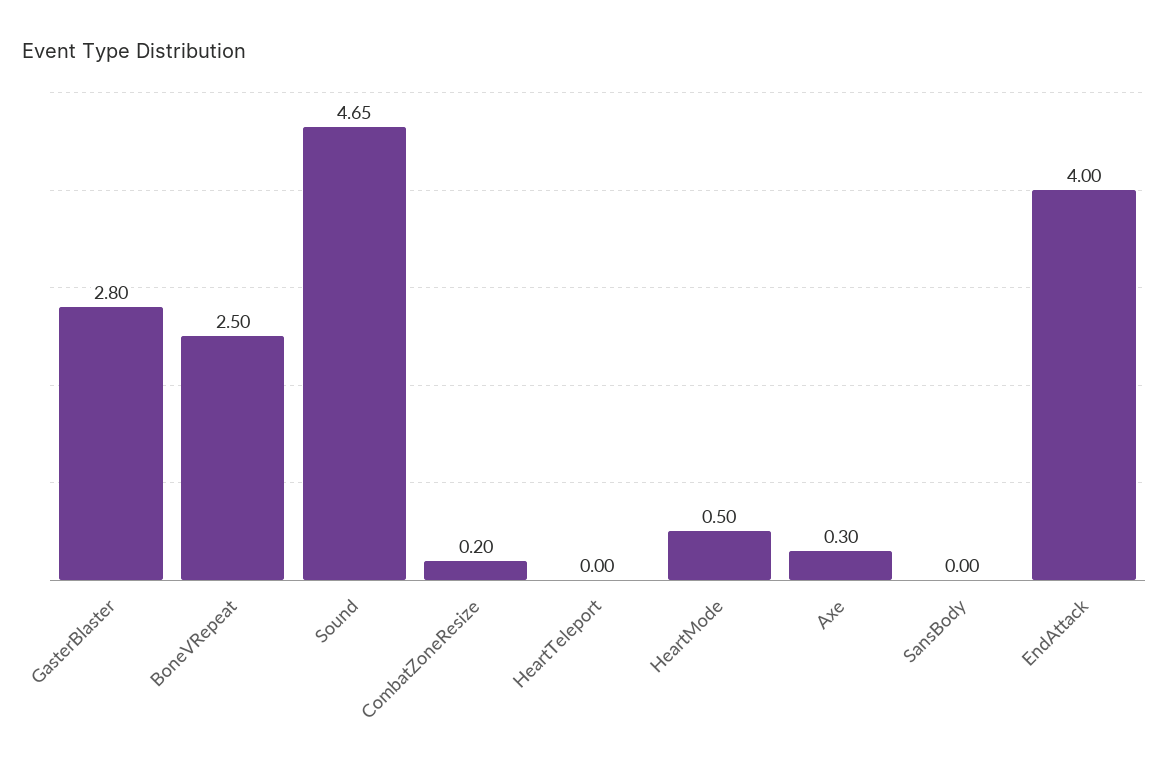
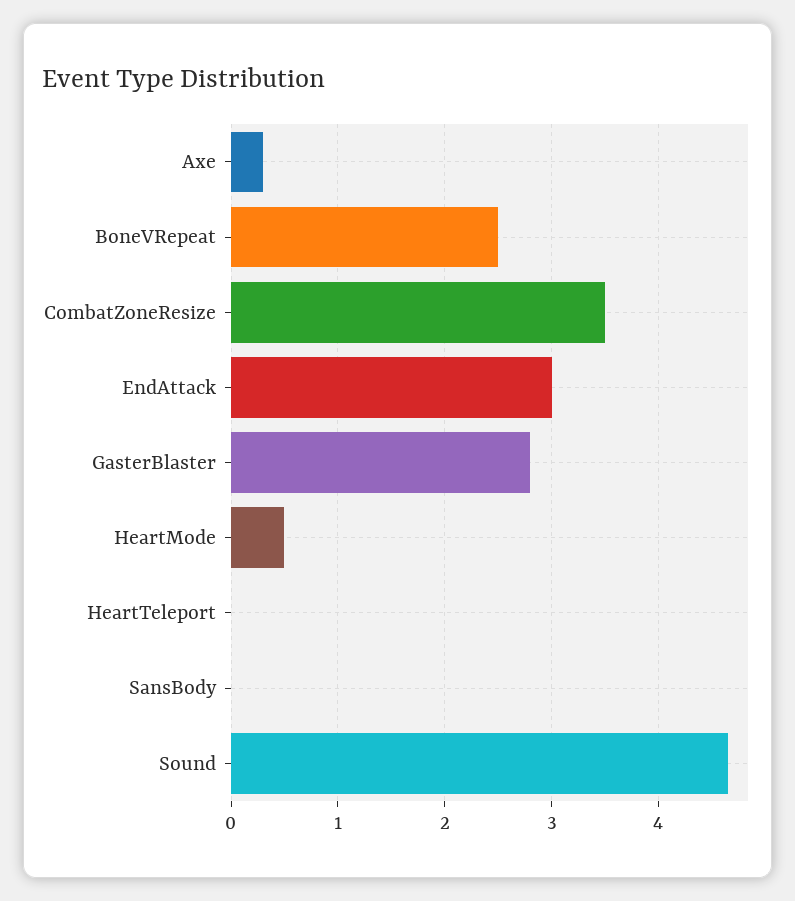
  {
    "GasterBlaster": 2.8,
    "BoneVRepeat": 2.5,
    "Sound": 4.65,
-   "CombatZoneResize": 0.2,
+   "CombatZoneResize": 3.5,
    "HeartTeleport": 0,
    "HeartMode": 0.5,
    "Axe": 0.3,
    "SansBody": 0,
-   "EndAttack": 4
+   "EndAttack": 3
  }

